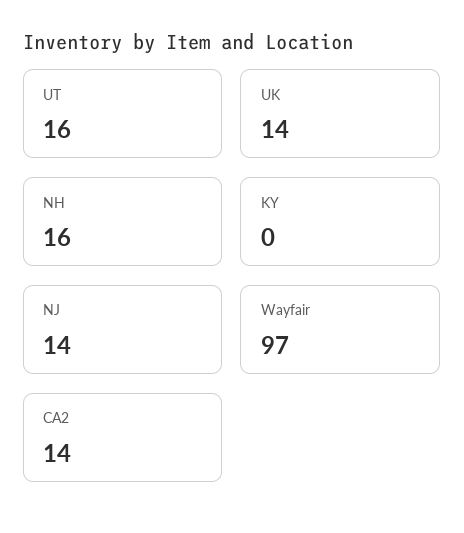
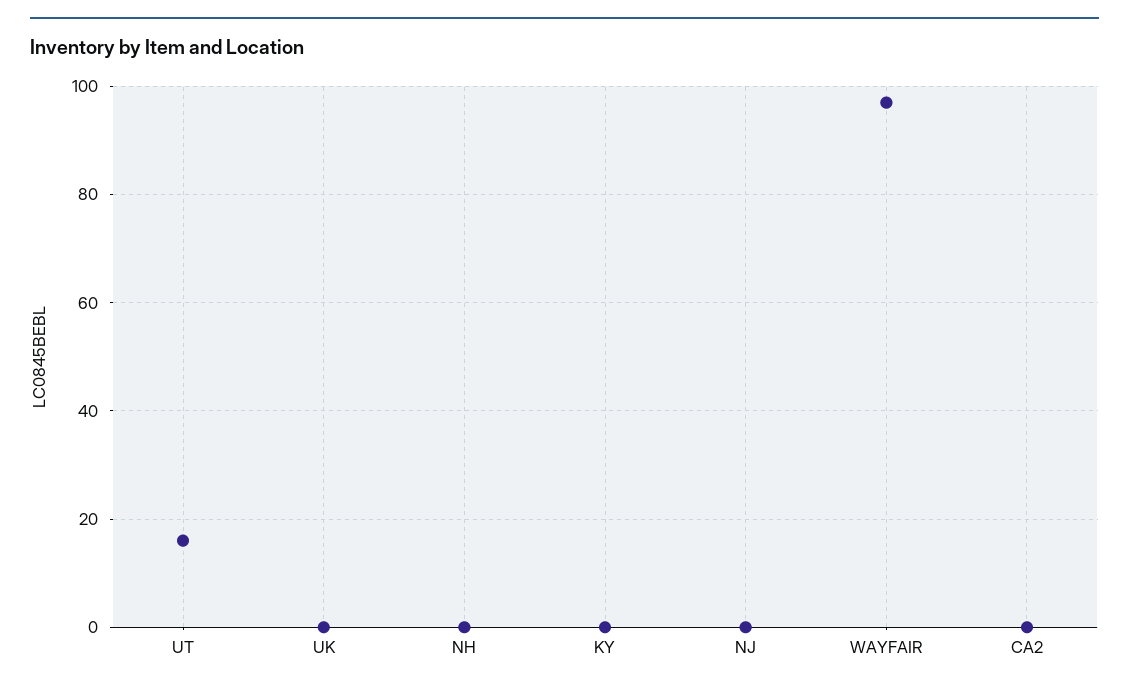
  {
    "UT": 16,
-   "UK": 14,
+   "UK": 0,
-   "NH": 16,
+   "NH": 0,
    "KY": 0,
-   "NJ": 14,
+   "NJ": 0,
    "Wayfair": 97,
-   "CA2": 14
+   "CA2": 0
  }

